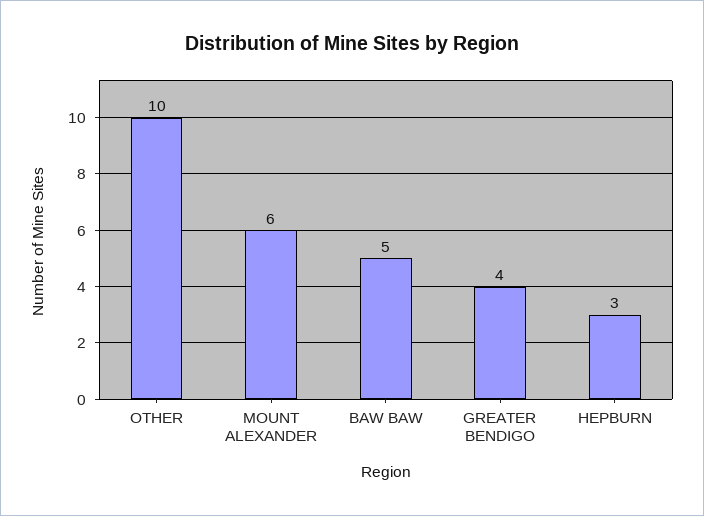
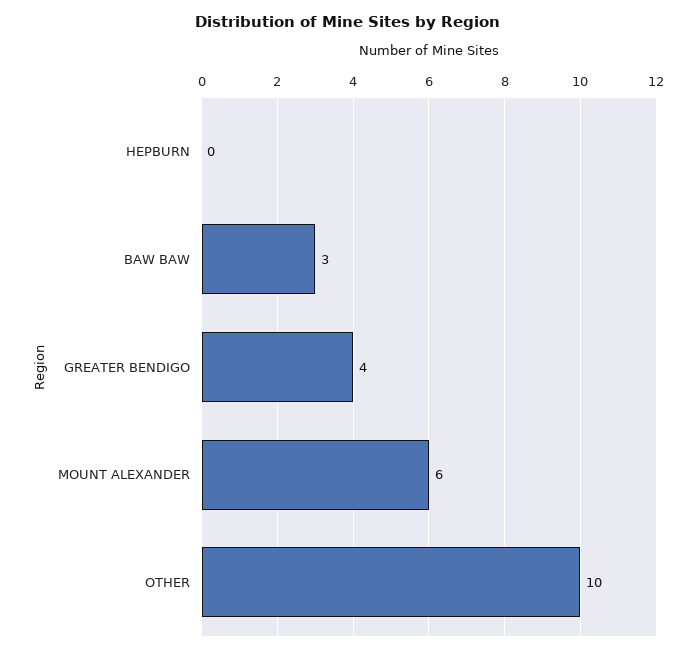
  {
    "OTHER": 10,
    "MOUNT ALEXANDER": 6,
-   "BAW BAW": 5,
+   "BAW BAW": 3,
    "GREATER BENDIGO": 4,
-   "HEPBURN": 3
+   "HEPBURN": 0
  }

